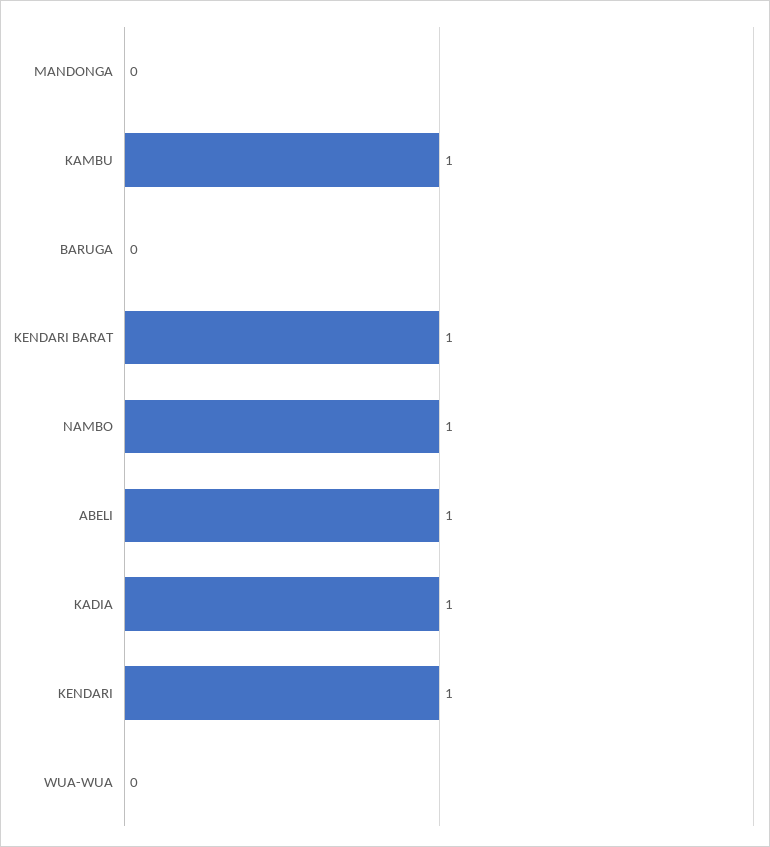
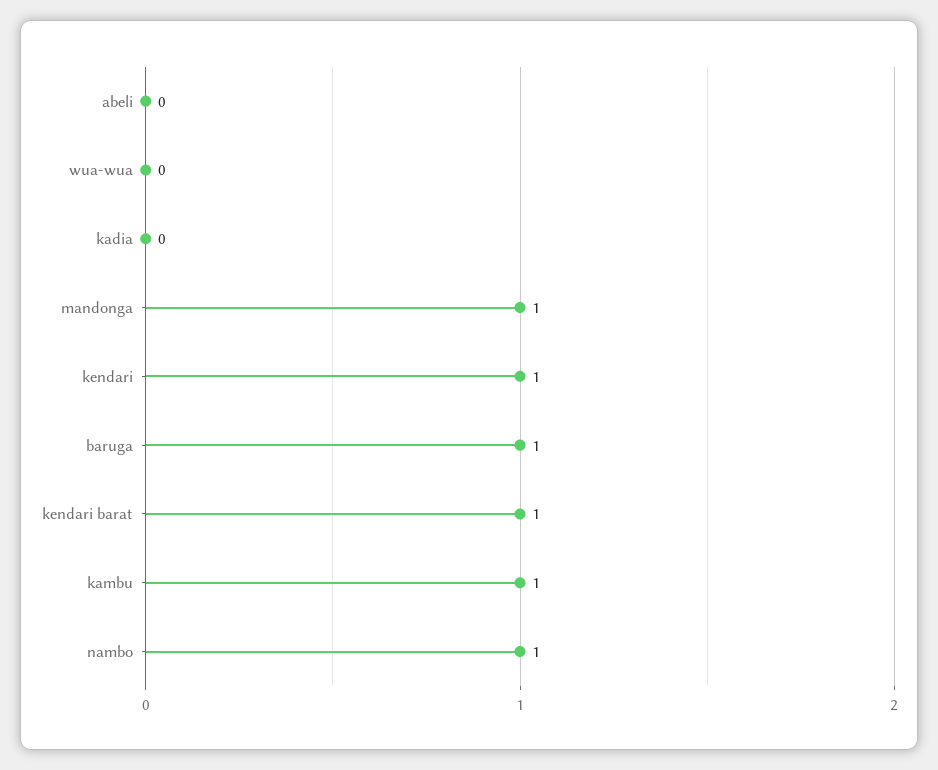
  {
-   "MANDONGA": 0,
+   "MANDONGA": 1,
    "KAMBU": 1,
-   "BARUGA": 0,
+   "BARUGA": 1,
    "KENDARI BARAT": 1,
    "NAMBO": 1,
-   "ABELI": 1,
+   "ABELI": 0,
-   "KADIA": 1,
+   "KADIA": 0,
    "KENDARI": 1,
    "WUA-WUA": 0
  }

